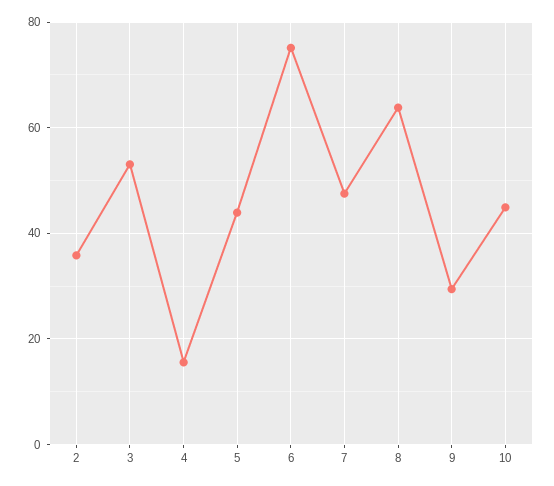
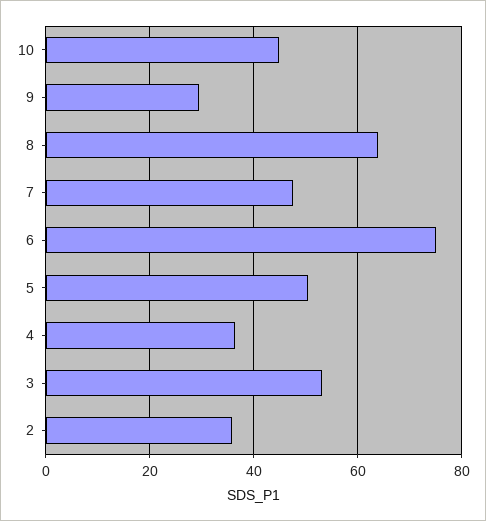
  {
    "2": 36,
    "3": 54,
-   "4": 16,
+   "4": 36,
-   "5": 44,
+   "5": 50,
    "6": 76,
    "7": 48,
    "8": 64,
    "9": 30,
    "10": 44
  }

